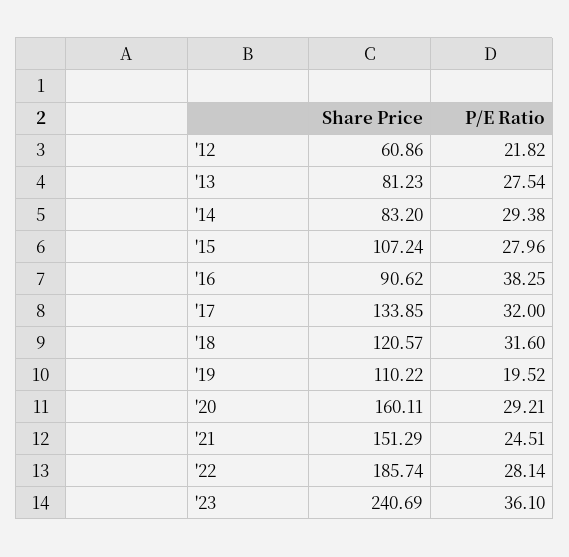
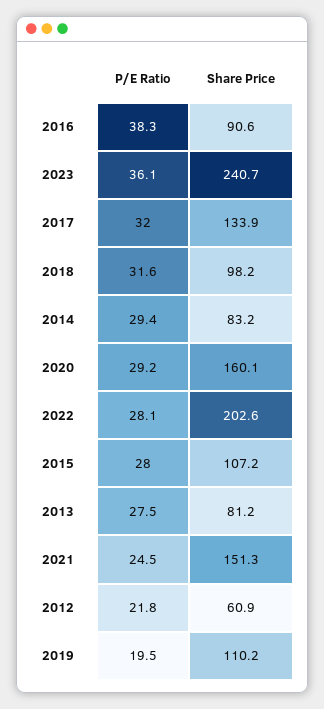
  {
    "Share Price": {
      "'12": 60.86,
      "'13": 81.23,
      "'14": 83.2,
      "'15": 107.24,
      "'16": 90.62,
      "'17": 133.85,
-     "'18": 120.57,
+     "'18": 98.2,
      "'19": 110.22,
      "'20": 160.11,
      "'21": 151.29,
-     "'22": 185.74,
+     "'22": 202.6,
      "'23": 240.69
    },
    "P/E Ratio": {
      "'12": 21.82,
      "'13": 27.54,
      "'14": 29.38,
      "'15": 27.96,
      "'16": 38.25,
      "'17": 32,
      "'18": 31.6,
      "'19": 19.52,
      "'20": 29.21,
      "'21": 24.51,
      "'22": 28.14,
      "'23": 36.1
    }
  }

